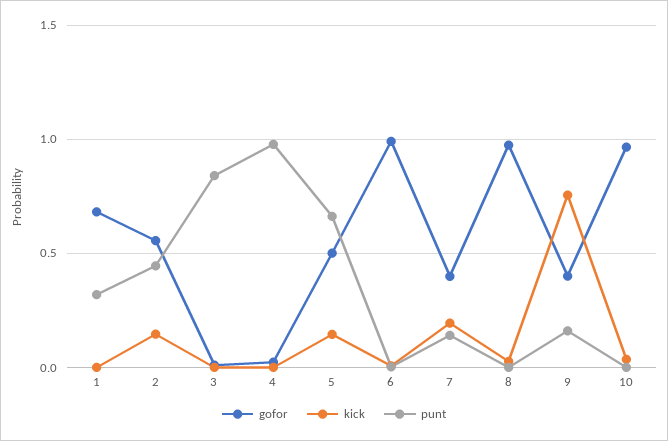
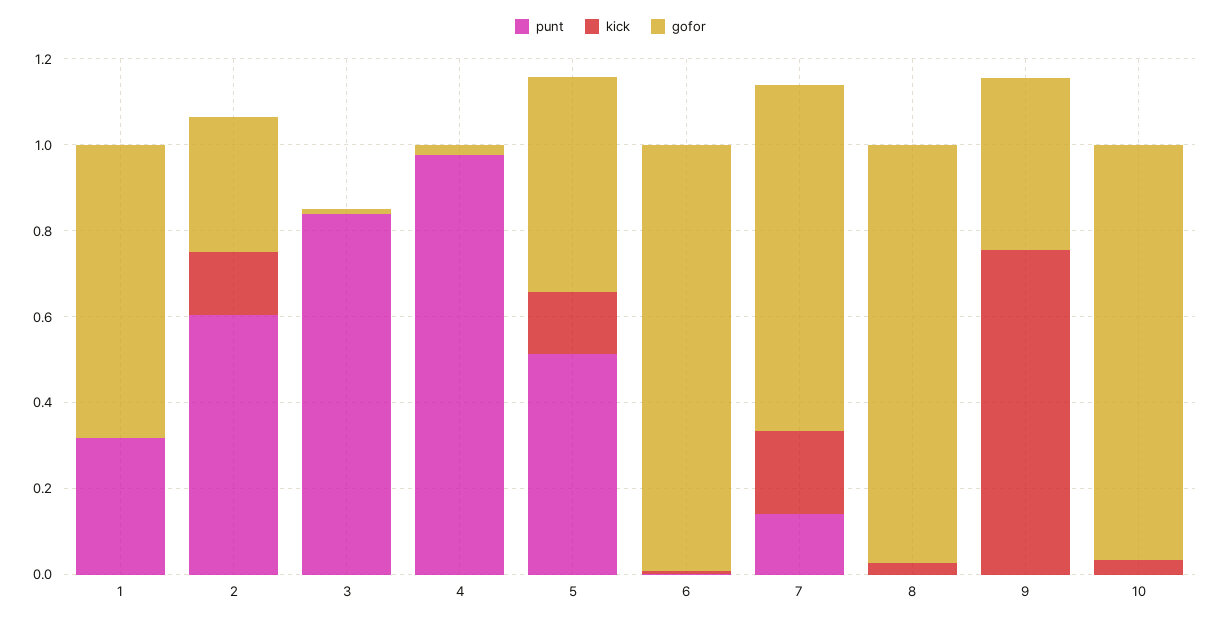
  {
    "gofor": {
      "1": 0.7,
-     "2": 0.55,
+     "2": 0.3,
      "3": 0,
      "4": 0,
      "5": 0.5,
      "6": 1,
-     "7": 0.4,
+     "7": 0.8,
      "8": 0.95,
      "9": 0.4,
      "10": 0.95
    },
    "kick": {
      "1": 0,
      "2": 0.15,
      "3": 0,
      "4": 0,
      "5": 0.15,
      "6": 0,
      "7": 0.2,
      "8": 0.05,
      "9": 0.75,
      "10": 0.05
    },
    "punt": {
      "1": 0.3,
-     "2": 0.45,
+     "2": 0.6,
      "3": 0.85,
      "4": 1,
-     "5": 0.65,
+     "5": 0.5,
      "6": 0,
      "7": 0.15,
      "8": 0,
-     "9": 0.15,
+     "9": 0,
      "10": 0
    }
  }

